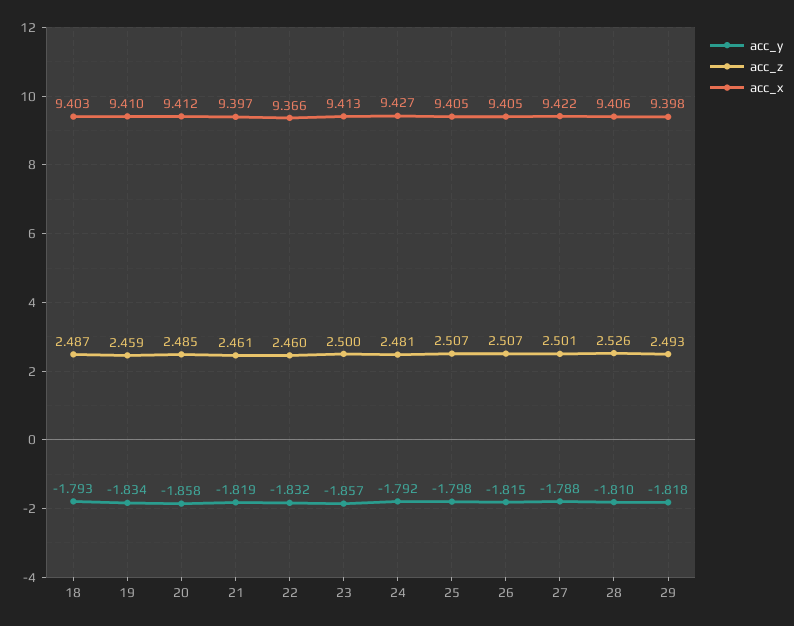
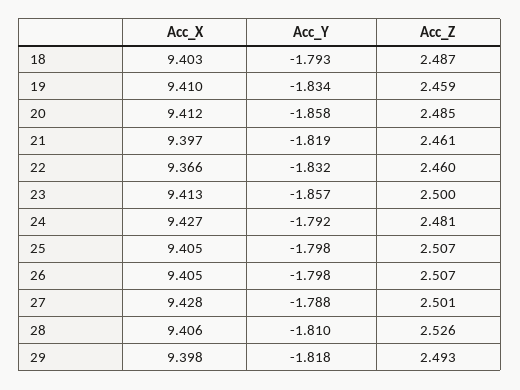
  {
    "acc_y": {
      "18": -1.793,
      "19": -1.834,
      "20": -1.858,
      "21": -1.819,
      "22": -1.832,
      "23": -1.857,
      "24": -1.792,
      "25": -1.798,
-     "26": -1.815,
+     "26": -1.798,
      "27": -1.788,
      "28": -1.81,
      "29": -1.818
    },
    "acc_z": {
      "18": 2.487,
      "19": 2.459,
      "20": 2.485,
      "21": 2.461,
      "22": 2.46,
      "23": 2.5,
      "24": 2.481,
      "25": 2.507,
      "26": 2.507,
      "27": 2.501,
      "28": 2.526,
      "29": 2.493
    },
    "acc_x": {
      "18": 9.403,
      "19": 9.41,
      "20": 9.412,
      "21": 9.397,
      "22": 9.366,
      "23": 9.413,
      "24": 9.427,
      "25": 9.405,
      "26": 9.405,
-     "27": 9.422,
+     "27": 9.428,
      "28": 9.406,
      "29": 9.398
    }
  }

